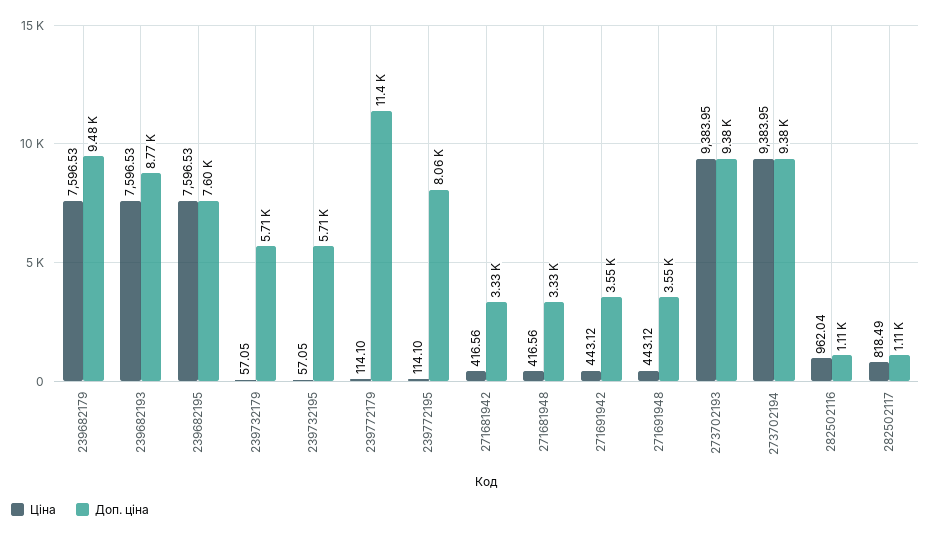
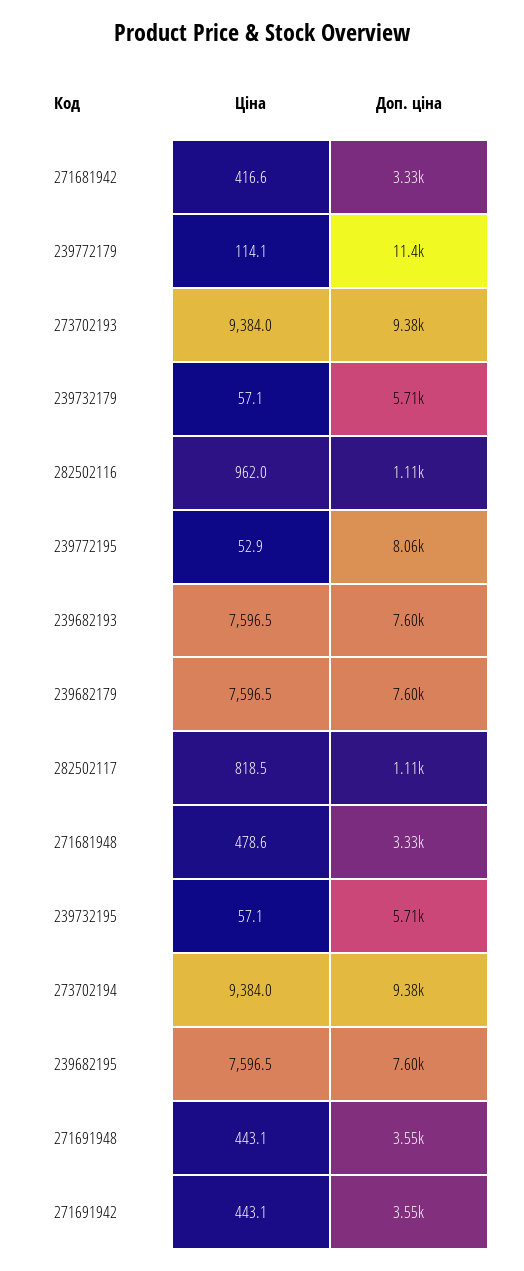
  {
    "Ціна": {
      "239682179": 7596.53,
      "239682193": 7596.53,
      "239682195": 7596.53,
      "239732179": 57.05,
      "239732195": 57.05,
      "239772179": 114.1,
-     "239772195": 114.1,
+     "239772195": 52.9,
      "271681942": 416.56,
-     "271681948": 416.56,
+     "271681948": 478.6,
      "271691942": 443.12,
      "271691948": 443.12,
      "273702193": 9383.95,
      "273702194": 9383.95,
      "282502116": 962.04,
      "282502117": 818.49
    },
    "Доп. ціна": {
-     "239682179": 9480,
+     "239682179": 7600,
-     "239682193": 8770,
+     "239682193": 7600,
      "239682195": 7600,
      "239732179": 5710,
      "239732195": 5710,
      "239772179": 11400,
      "239772195": 8060,
      "271681942": 3330,
      "271681948": 3330,
      "271691942": 3550,
      "271691948": 3550,
      "273702193": 9380,
      "273702194": 9380,
      "282502116": 1110,
      "282502117": 1110
    }
  }

